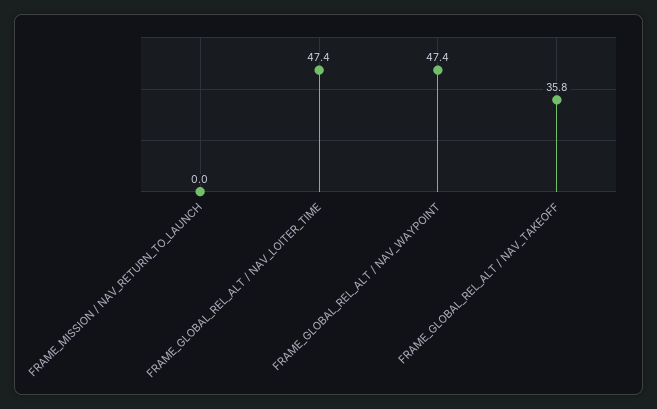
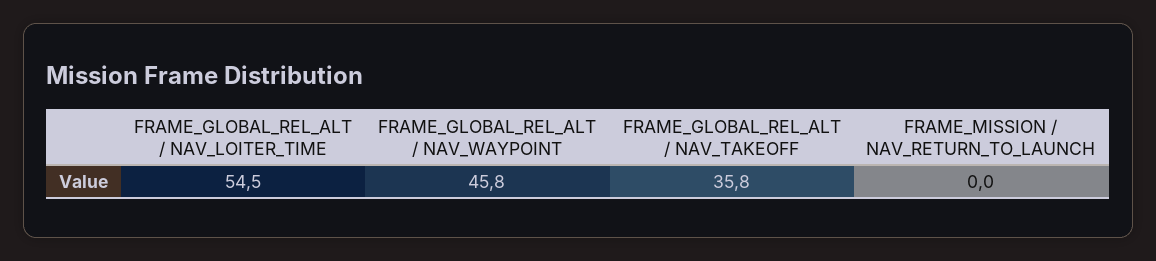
  {
    "FRAME_MISSION / NAV_RETURN_TO_LAUNCH": 0,
-   "FRAME_GLOBAL_REL_ALT / NAV_LOITER_TIME": 47.4,
+   "FRAME_GLOBAL_REL_ALT / NAV_LOITER_TIME": 54.5,
-   "FRAME_GLOBAL_REL_ALT / NAV_WAYPOINT": 47.4,
+   "FRAME_GLOBAL_REL_ALT / NAV_WAYPOINT": 45.8,
    "FRAME_GLOBAL_REL_ALT / NAV_TAKEOFF": 35.8
  }

